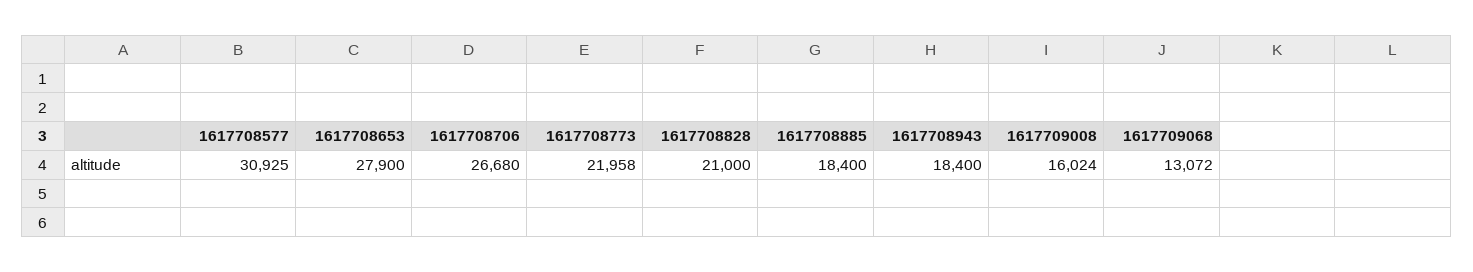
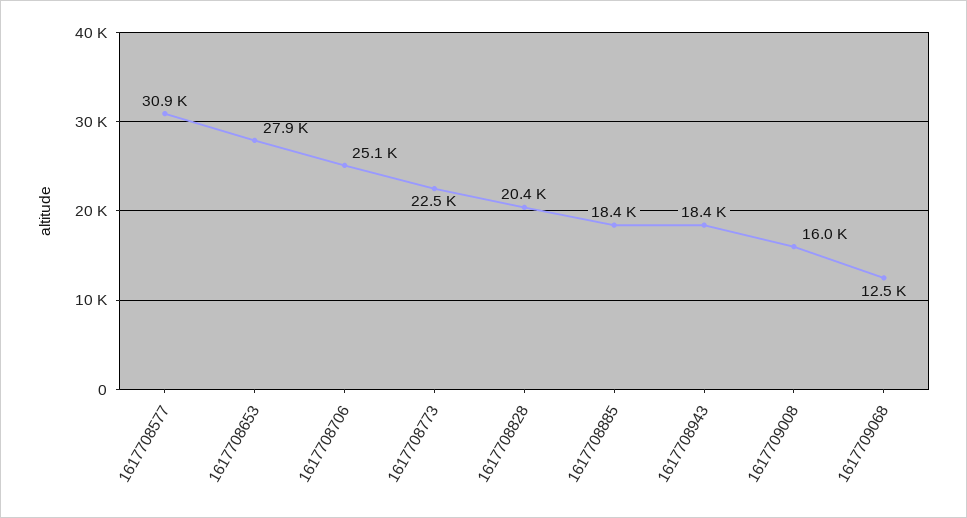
  {
    "1617708577": 30925,
    "1617708653": 27900,
-   "1617708706": 26680,
+   "1617708706": 25100,
-   "1617708773": 21958,
+   "1617708773": 22500,
-   "1617708828": 21000,
+   "1617708828": 20400,
    "1617708885": 18400,
    "1617708943": 18400,
    "1617709008": 16024,
-   "1617709068": 13072
+   "1617709068": 12500
  }

